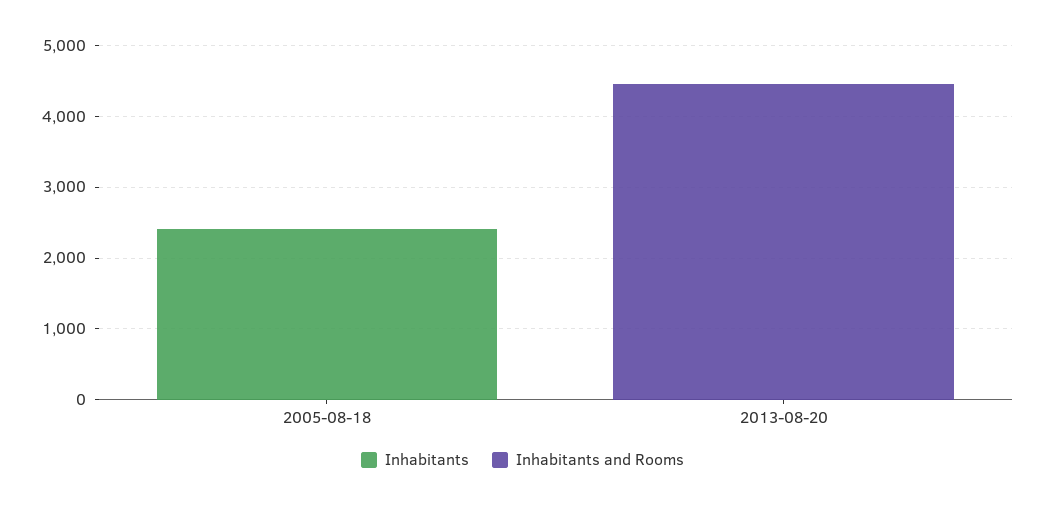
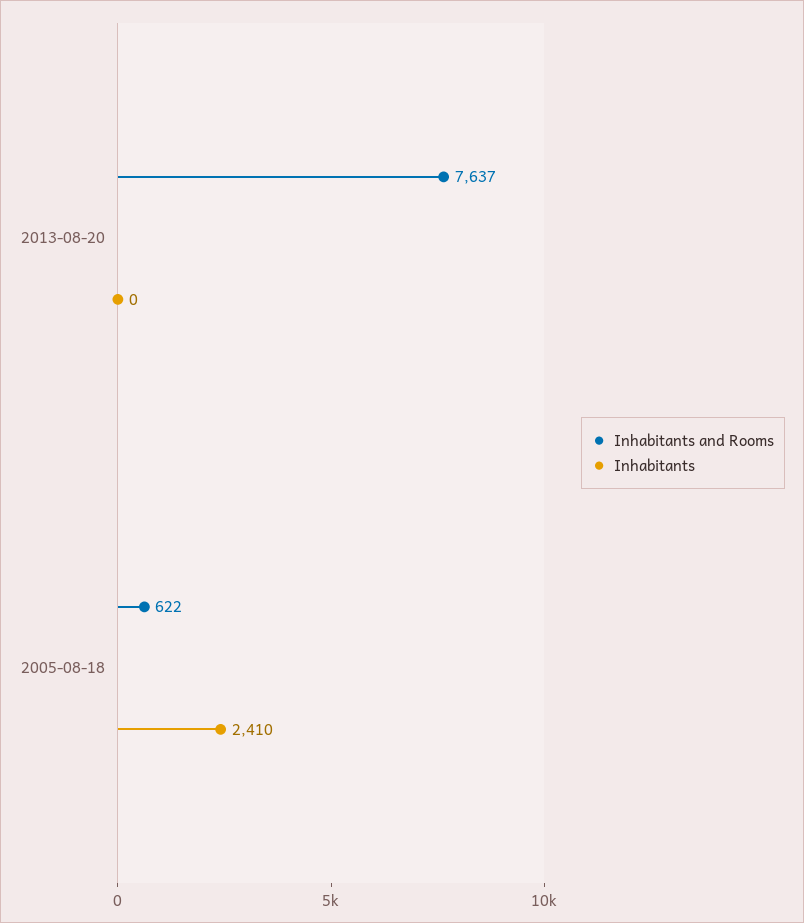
  {
    "Inhabitants": {
      "2005-08-18": 2410,
      "2013-08-20": 0
    },
    "Inhabitants and Rooms": {
-     "2005-08-18": 0,
+     "2005-08-18": 622,
-     "2013-08-20": 4400
+     "2013-08-20": 7637
    }
  }

